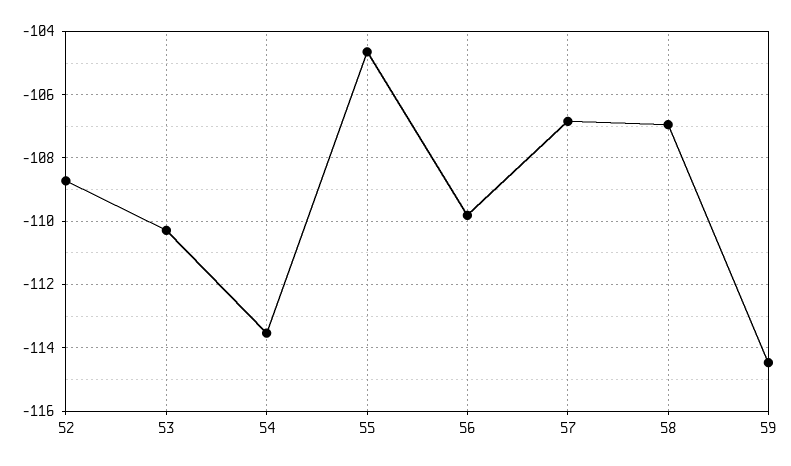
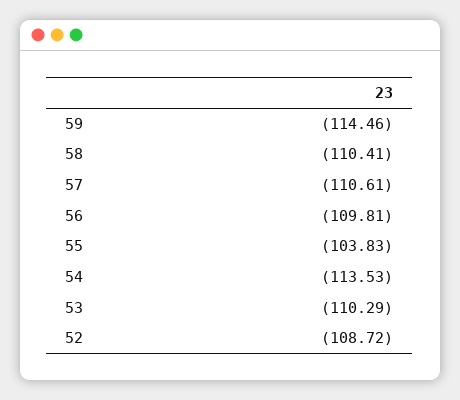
  {
    "52": -108.72,
    "53": -110.29,
    "54": -113.53,
-   "55": -104.6,
+   "55": -103.83,
    "56": -109.81,
-   "57": -106.8,
+   "57": -110.61,
-   "58": -107,
+   "58": -110.41,
    "59": -114.46
  }

